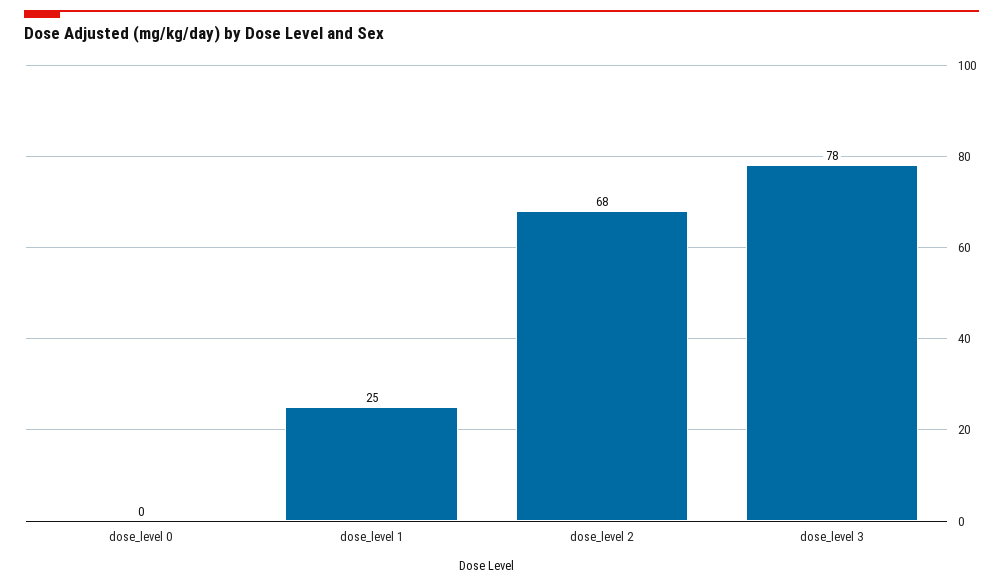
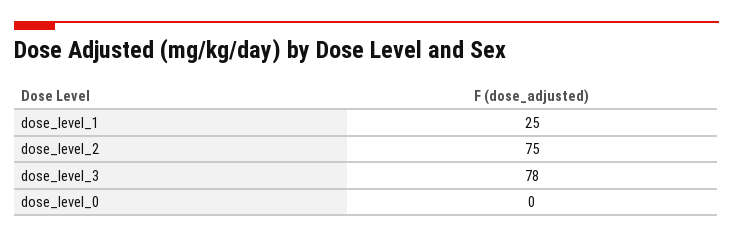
  {
    "dose_level 0": 0,
    "dose_level 1": 25,
-   "dose_level 2": 68,
+   "dose_level 2": 75,
    "dose_level 3": 78
  }

